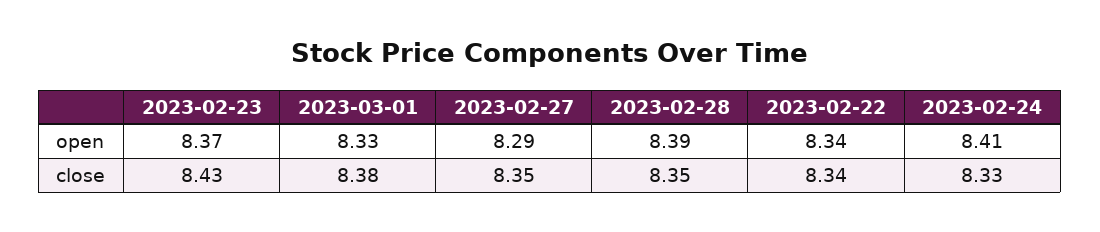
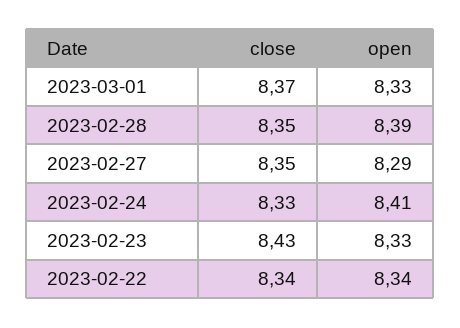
  {
    "2023-02-23": {
-     "open": 8.37,
+     "open": 8.33,
      "close": 8.43
    },
    "2023-03-01": {
      "open": 8.33,
-     "close": 8.38
+     "close": 8.37
    },
    "2023-02-27": {
      "open": 8.29,
      "close": 8.35
    },
    "2023-02-28": {
      "open": 8.39,
      "close": 8.35
    },
    "2023-02-22": {
      "open": 8.34,
      "close": 8.34
    },
    "2023-02-24": {
      "open": 8.41,
      "close": 8.33
    }
  }

